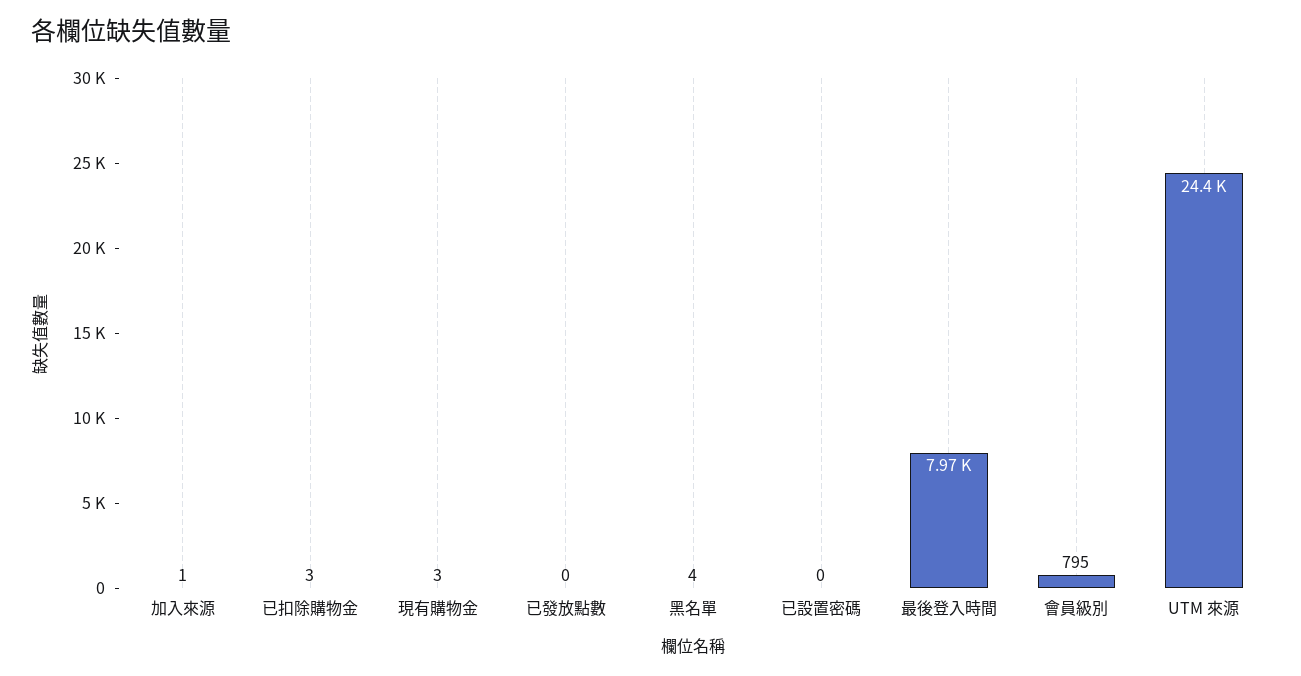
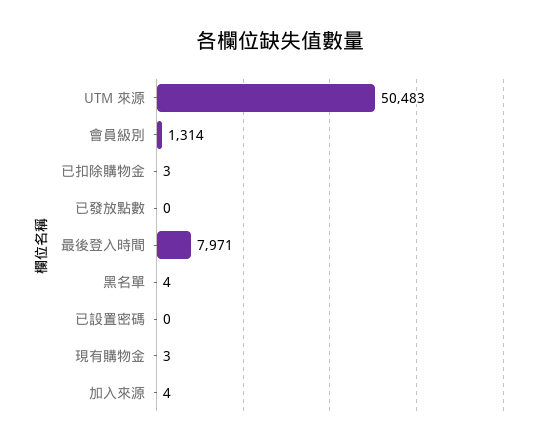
  {
-   "加入來源": 1,
+   "加入來源": 4,
    "已扣除購物金": 3,
    "現有購物金": 3,
    "已發放點數": 0,
    "黑名單": 4,
    "已設置密碼": 0,
    "最後登入時間": 7971,
-   "會員級別": 795,
+   "會員級別": 1314,
-   "UTM 來源": 24400
+   "UTM 來源": 50483
  }

